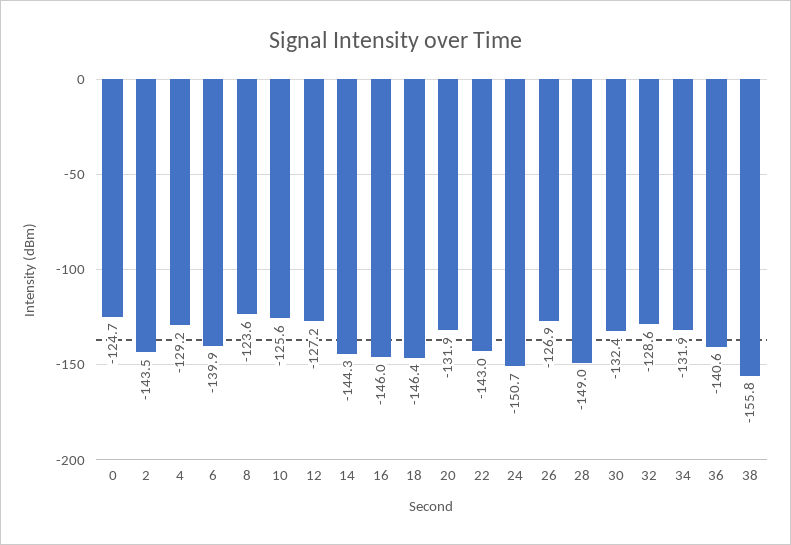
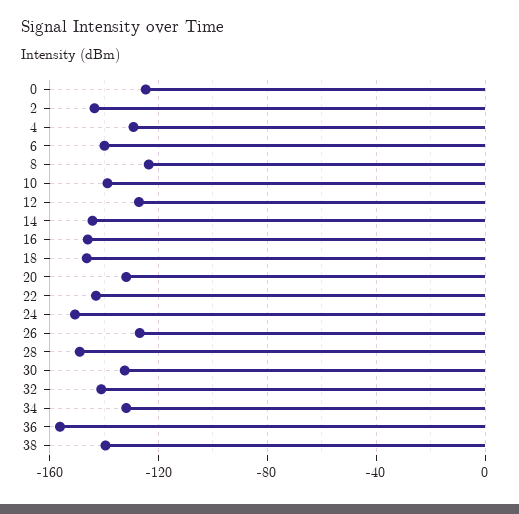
  {
    "0": -124.7,
    "2": -143.5,
    "4": -129.2,
    "6": -139.9,
    "8": -123.6,
-   "10": -125.6,
+   "10": -140,
    "12": -127.2,
    "14": -144.3,
    "16": -146,
    "18": -146.4,
    "20": -131.9,
    "22": -143,
    "24": -150.7,
    "26": -126.9,
    "28": -149,
    "30": -132.4,
-   "32": -128.6,
+   "32": -140,
    "34": -131.9,
-   "36": -140.6,
+   "36": -155,
-   "38": -155.8
+   "38": -140
  }

